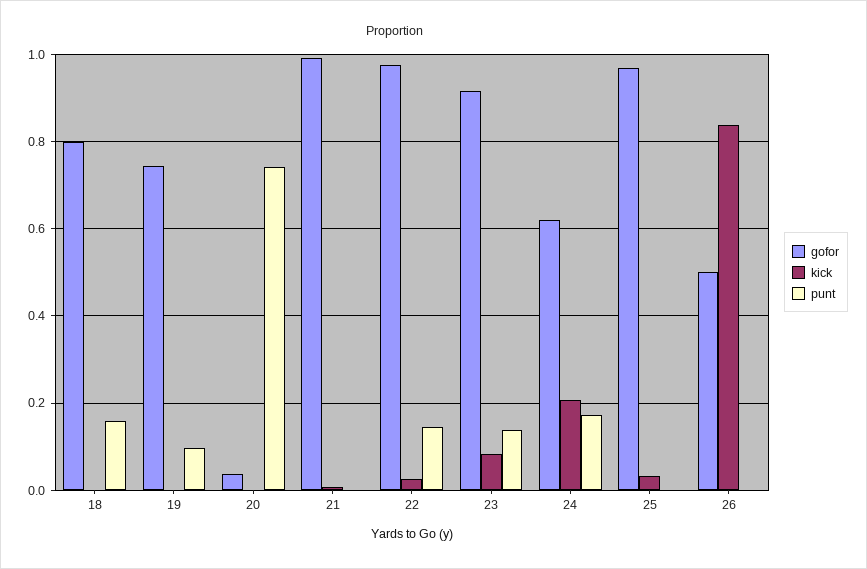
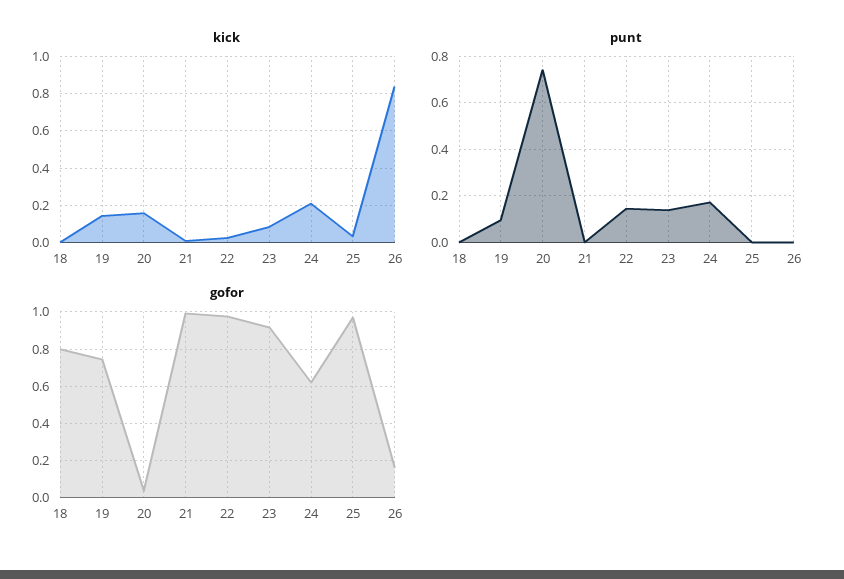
  {
    "gofor": {
      "18": 0.8,
      "19": 0.74,
      "20": 0.04,
      "21": 1,
      "22": 0.98,
      "23": 0.92,
      "24": 0.62,
      "25": 0.96,
-     "26": 0.5
+     "26": 0.15
    },
    "kick": {
      "18": 0,
-     "19": 0,
+     "19": 0.15,
-     "20": 0,
+     "20": 0.15,
      "21": 0,
      "22": 0.02,
      "23": 0.08,
      "24": 0.2,
      "25": 0.04,
      "26": 0.84
    },
    "punt": {
-     "18": 0.16,
+     "18": 0,
      "19": 0.1,
      "20": 0.74,
      "21": 0,
      "22": 0.14,
      "23": 0.14,
      "24": 0.18,
      "25": 0,
      "26": 0
    }
  }

